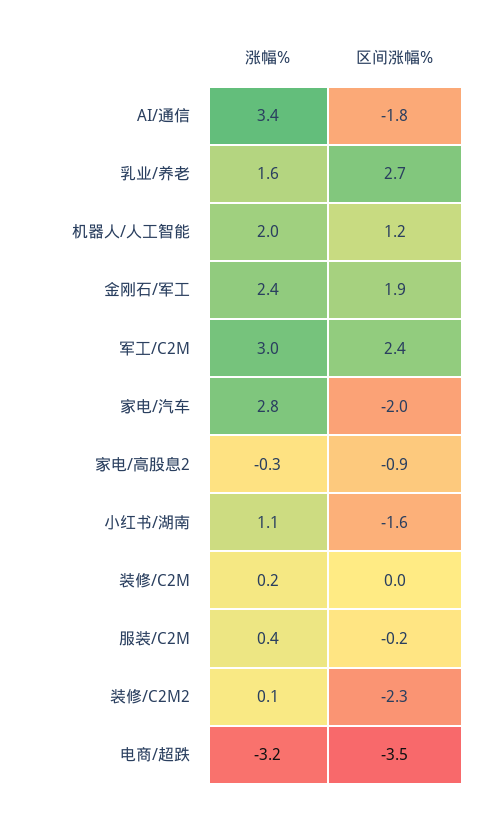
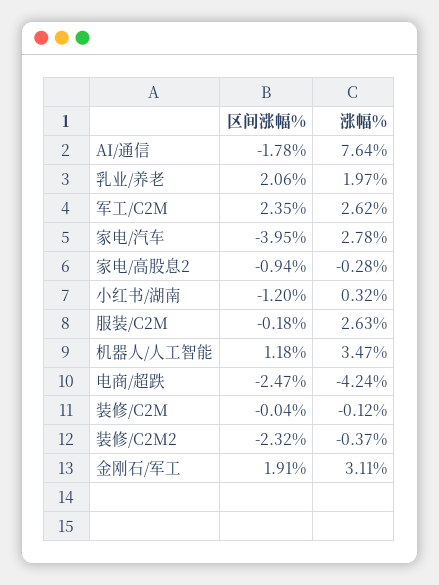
  {
    "涨幅%": {
-     "AI/通信": 3.4,
+     "AI/通信": 7.64,
-     "乳业/养老": 1.6,
+     "乳业/养老": 1.97,
-     "机器人/人工智能": 2,
+     "机器人/人工智能": 3.47,
-     "金刚石/军工": 2.4,
+     "金刚石/军工": 3.11,
-     "军工/C2M": 3,
+     "军工/C2M": 2.62,
      "家电/汽车": 2.78,
      "家电/高股息2": -0.28,
-     "小红书/湖南": 1.1,
+     "小红书/湖南": 0.32,
-     "装修/C2M": 0.2,
+     "装修/C2M": -0.12,
-     "服装/C2M": 0.4,
+     "服装/C2M": 2.63,
-     "装修/C2M2": 0.1,
+     "装修/C2M2": -0.37,
-     "电商/超跌": -3.2
+     "电商/超跌": -4.24
    },
    "区间涨幅%": {
      "AI/通信": -1.78,
-     "乳业/养老": 2.7,
+     "乳业/养老": 2.06,
      "机器人/人工智能": 1.18,
      "金刚石/军工": 1.91,
      "军工/C2M": 2.35,
-     "家电/汽车": -2,
+     "家电/汽车": -3.95,
      "家电/高股息2": -0.94,
-     "小红书/湖南": -1.6,
+     "小红书/湖南": -1.2,
      "装修/C2M": -0.04,
      "服装/C2M": -0.18,
      "装修/C2M2": -2.32,
-     "电商/超跌": -3.5
+     "电商/超跌": -2.47
    }
  }

